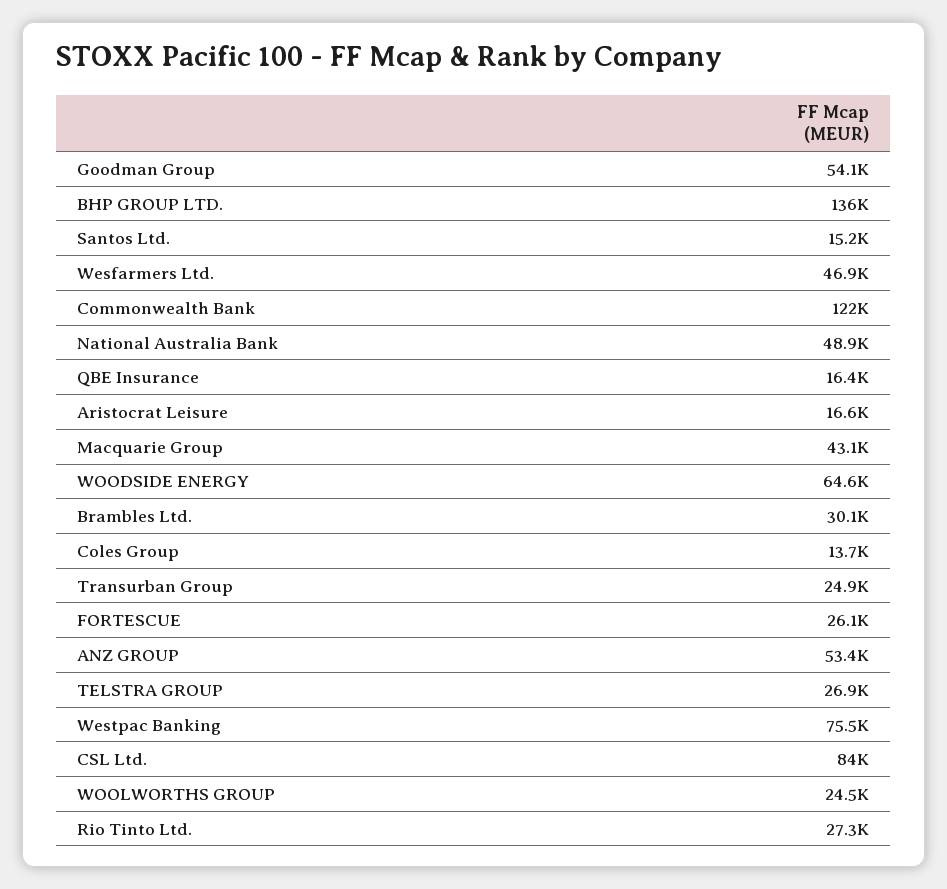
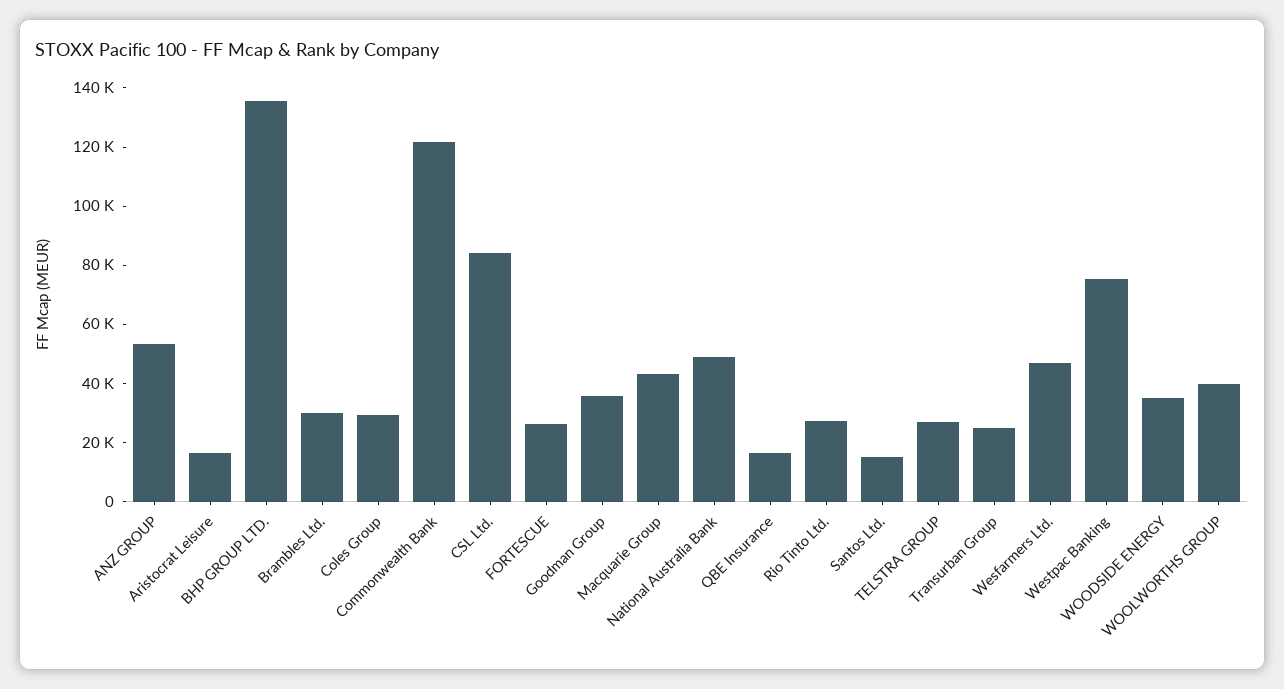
  {
-   "Goodman Group": 54100,
+   "Goodman Group": 35000,
    "BHP GROUP LTD.": 136000,
    "Santos Ltd.": 15200,
    "Wesfarmers Ltd.": 46900,
    "Commonwealth Bank": 122000,
    "National Australia Bank": 48900,
    "QBE Insurance": 16400,
    "Aristocrat Leisure": 16600,
    "Macquarie Group": 43100,
-   "WOODSIDE ENERGY": 64600,
+   "WOODSIDE ENERGY": 35000,
    "Brambles Ltd.": 30100,
-   "Coles Group": 13700,
+   "Coles Group": 30000,
    "Transurban Group": 24900,
    "FORTESCUE": 26100,
    "ANZ GROUP": 53400,
    "TELSTRA GROUP": 26900,
    "Westpac Banking": 75500,
    "CSL Ltd.": 84000,
-   "WOOLWORTHS GROUP": 24500,
+   "WOOLWORTHS GROUP": 40000,
    "Rio Tinto Ltd.": 27300
  }

